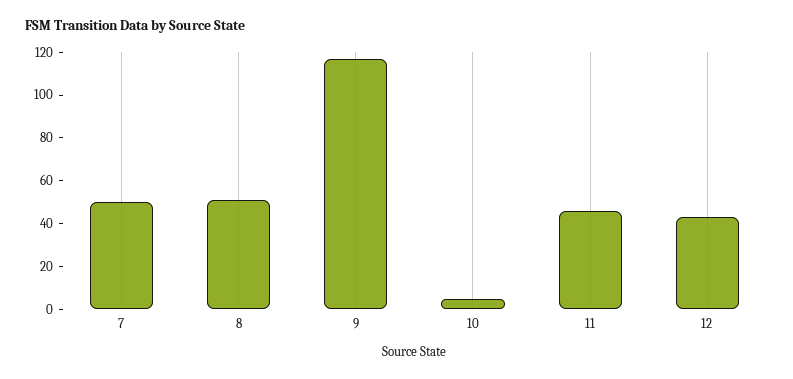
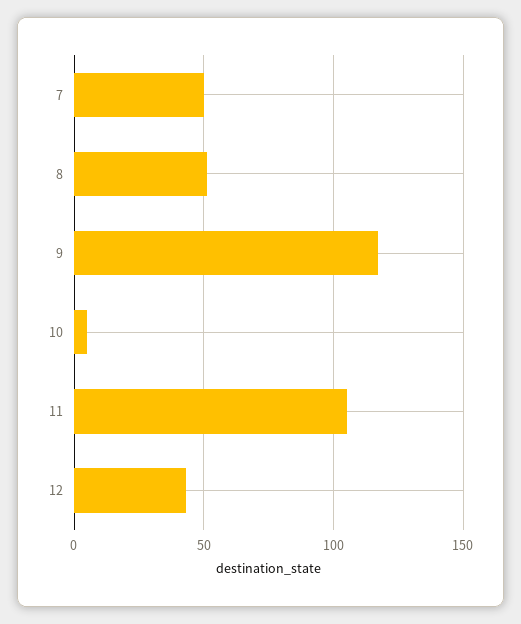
  {
    "7": 50,
    "8": 50,
    "9": 115,
    "10": 5,
-   "11": 45,
+   "11": 105,
    "12": 45
  }

